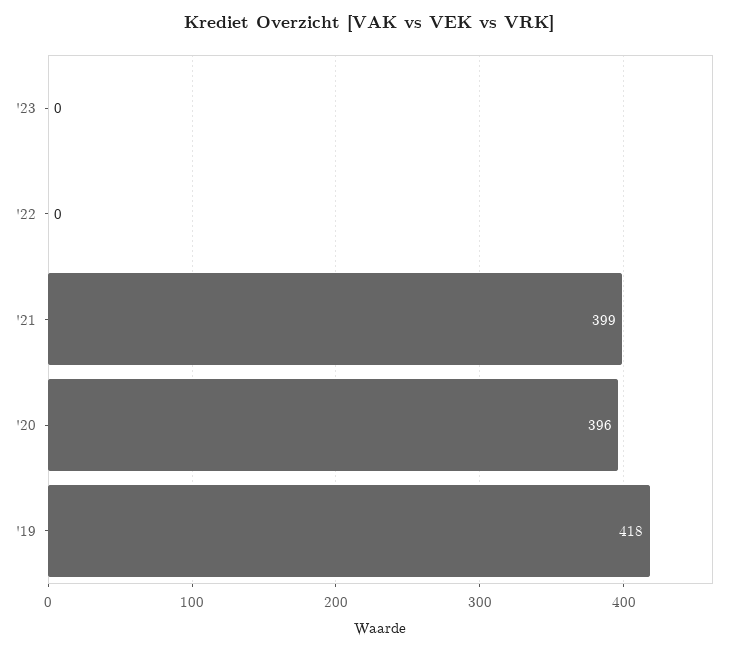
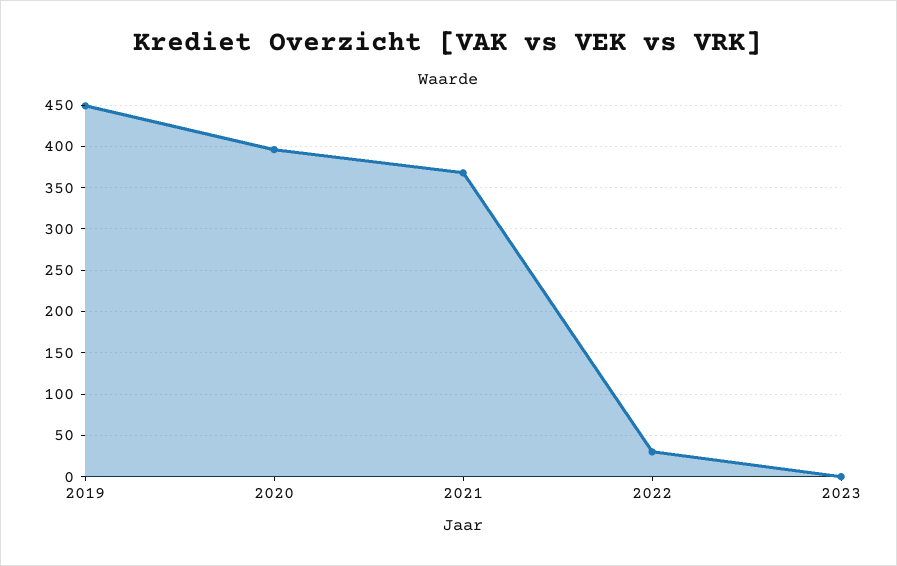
  {
    "'23": 0,
-   "'22": 0,
+   "'22": 30,
-   "'21": 399,
+   "'21": 370,
    "'20": 396,
-   "'19": 418
+   "'19": 450
  }

